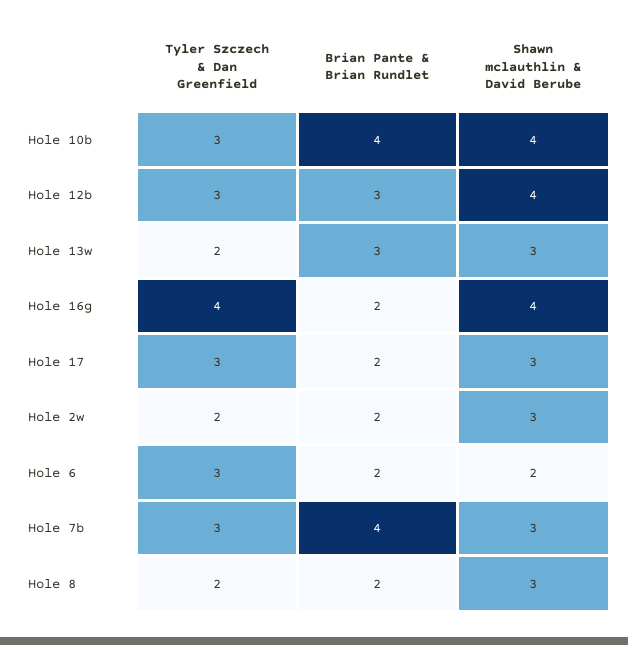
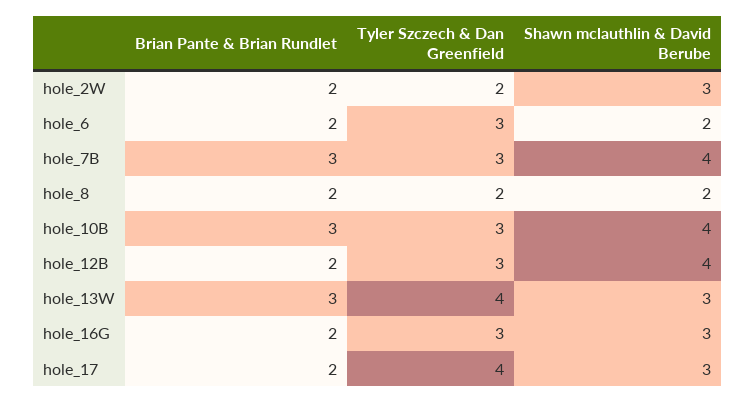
  {
    "Tyler Szczech & Dan Greenfield": {
      "Hole 10b": 3,
      "Hole 12b": 3,
-     "Hole 13w": 2,
+     "Hole 13w": 4,
-     "Hole 16g": 4,
+     "Hole 16g": 3,
-     "Hole 17": 3,
+     "Hole 17": 4,
      "Hole 2w": 2,
      "Hole 6": 3,
      "Hole 7b": 3,
      "Hole 8": 2
    },
    "Brian Pante & Brian Rundlet": {
-     "Hole 10b": 4,
+     "Hole 10b": 3,
-     "Hole 12b": 3,
+     "Hole 12b": 2,
      "Hole 13w": 3,
      "Hole 16g": 2,
      "Hole 17": 2,
      "Hole 2w": 2,
      "Hole 6": 2,
-     "Hole 7b": 4,
+     "Hole 7b": 3,
      "Hole 8": 2
    },
    "Shawn mclauthlin & David Berube": {
      "Hole 10b": 4,
      "Hole 12b": 4,
      "Hole 13w": 3,
-     "Hole 16g": 4,
+     "Hole 16g": 3,
      "Hole 17": 3,
      "Hole 2w": 3,
      "Hole 6": 2,
-     "Hole 7b": 3,
+     "Hole 7b": 4,
-     "Hole 8": 3
+     "Hole 8": 2
    }
  }

